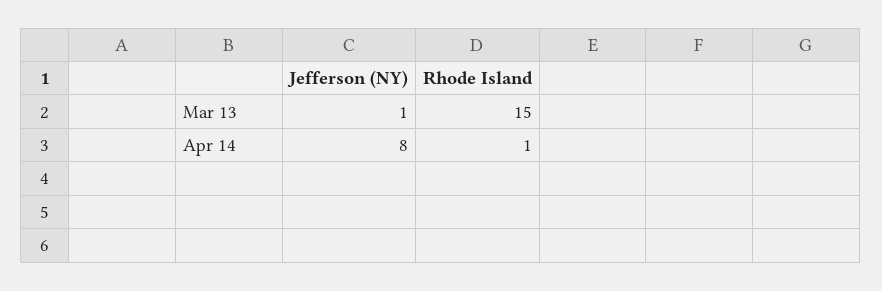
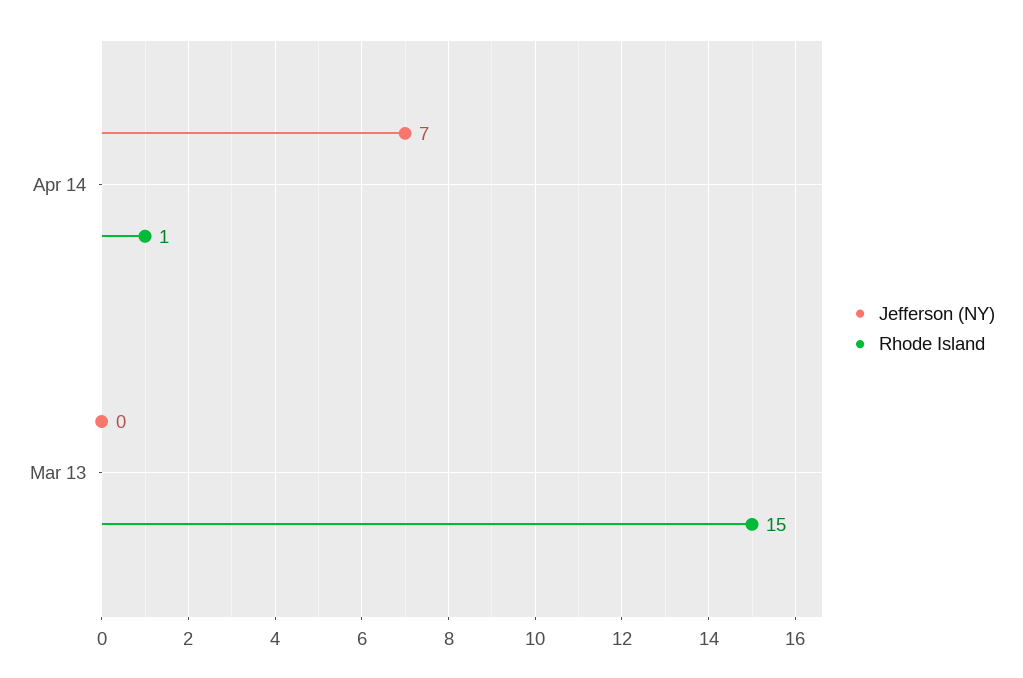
  {
    "Jefferson (NY)": {
-     "Mar 13": 1,
+     "Mar 13": 0,
-     "Apr 14": 8
+     "Apr 14": 7
    },
    "Rhode Island": {
      "Mar 13": 15,
      "Apr 14": 1
    }
  }

